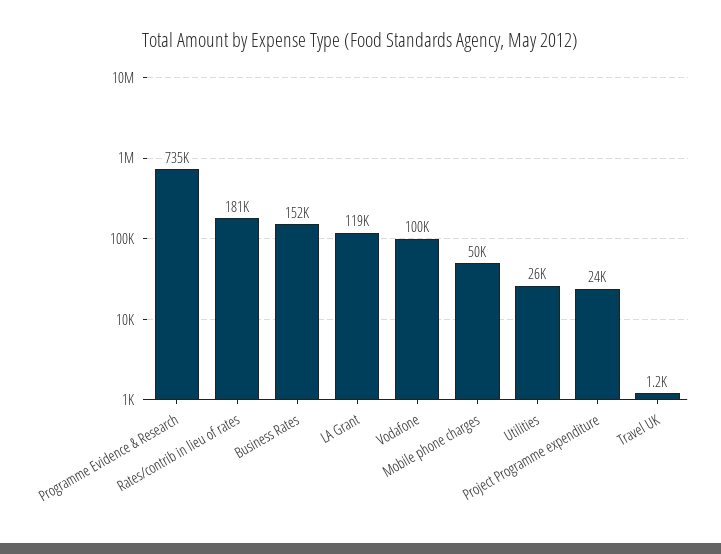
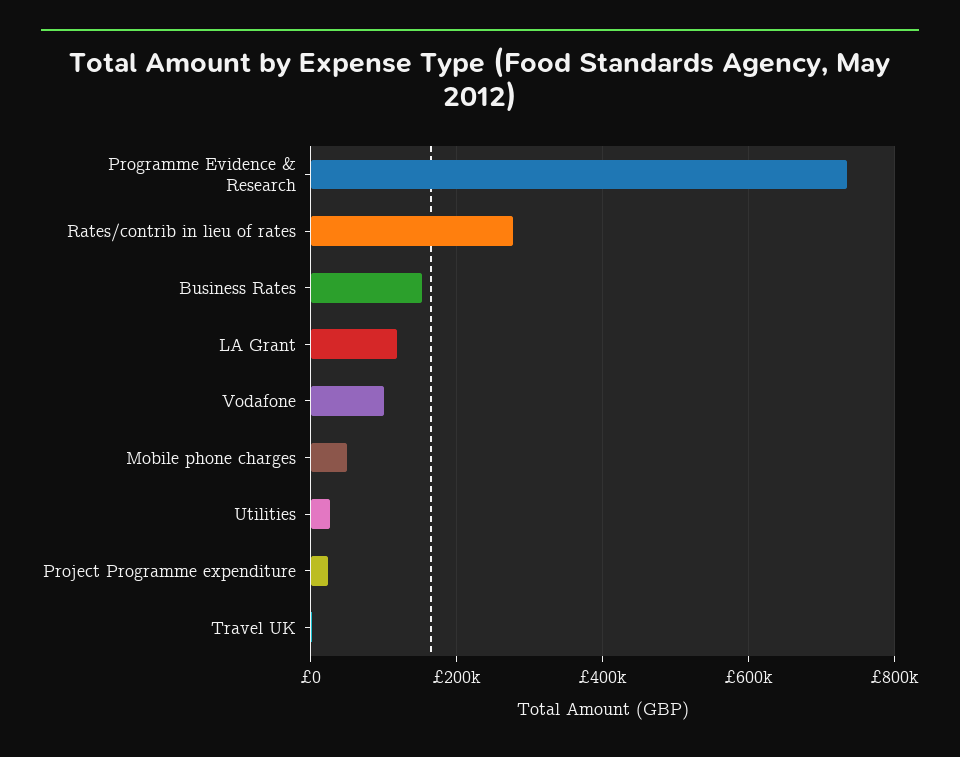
  {
    "Programme Evidence & Research": 735000,
-   "Rates/contrib in lieu of rates": 181000,
+   "Rates/contrib in lieu of rates": 280000,
    "Business Rates": 152000,
    "LA Grant": 119000,
    "Vodafone": 100000,
    "Mobile phone charges": 50000,
    "Utilities": 26000,
    "Project Programme expenditure": 24000,
    "Travel UK": 1200
  }

